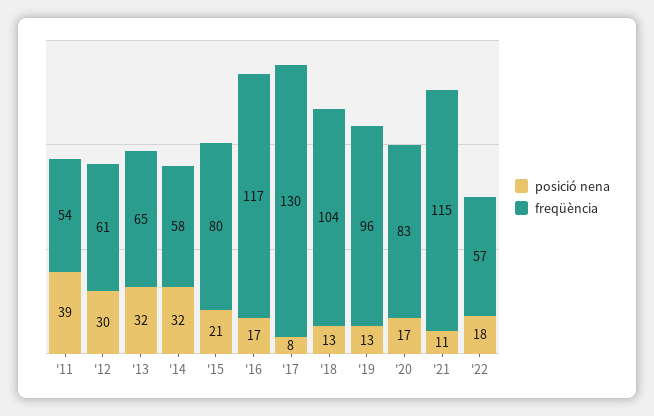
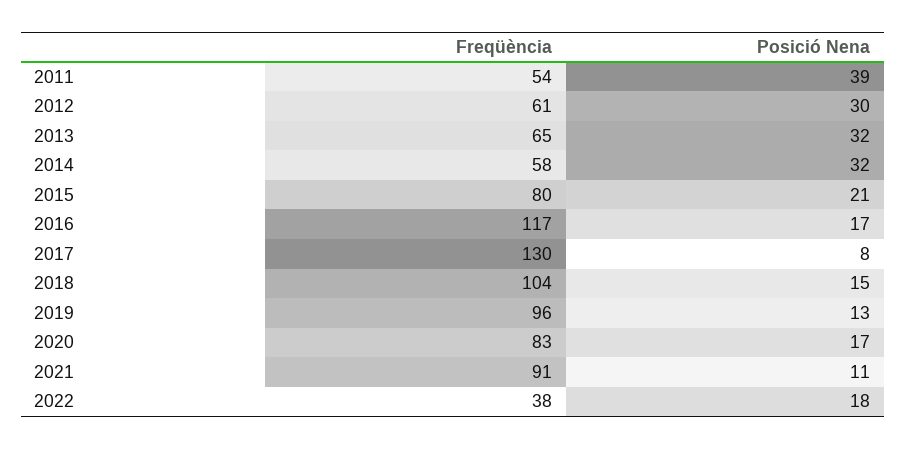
  {
    "posició nena": {
      "'11": 39,
      "'12": 30,
      "'13": 32,
      "'14": 32,
      "'15": 21,
      "'16": 17,
      "'17": 8,
-     "'18": 13,
+     "'18": 15,
      "'19": 13,
      "'20": 17,
      "'21": 11,
      "'22": 18
    },
    "freqüència": {
      "'11": 54,
      "'12": 61,
      "'13": 65,
      "'14": 58,
      "'15": 80,
      "'16": 117,
      "'17": 130,
      "'18": 104,
      "'19": 96,
      "'20": 83,
-     "'21": 115,
+     "'21": 91,
-     "'22": 57
+     "'22": 38
    }
  }

